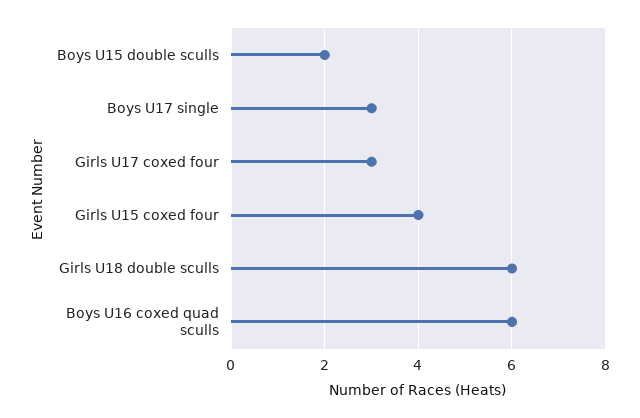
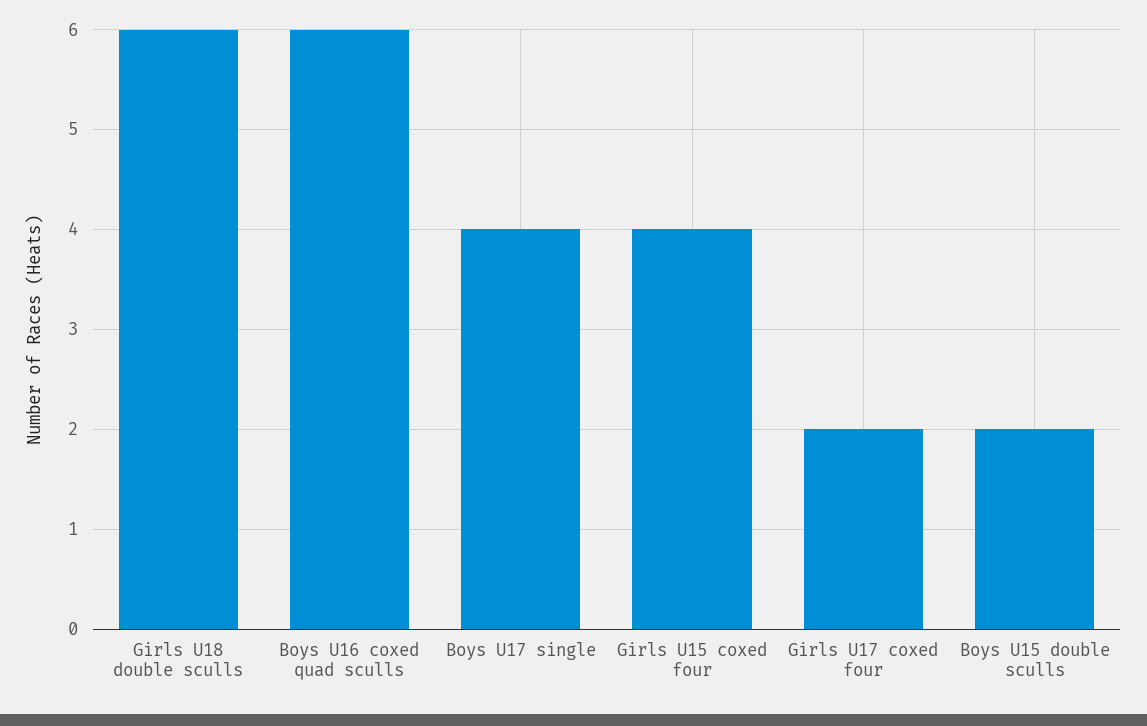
  {
    "Boys U15 double sculls": 2,
-   "Boys U17 single": 3,
+   "Boys U17 single": 4,
-   "Girls U17 coxed four": 3,
+   "Girls U17 coxed four": 2,
    "Girls U15 coxed four": 4,
    "Girls U18 double sculls": 6,
    "Boys U16 coxed quad sculls": 6
  }

